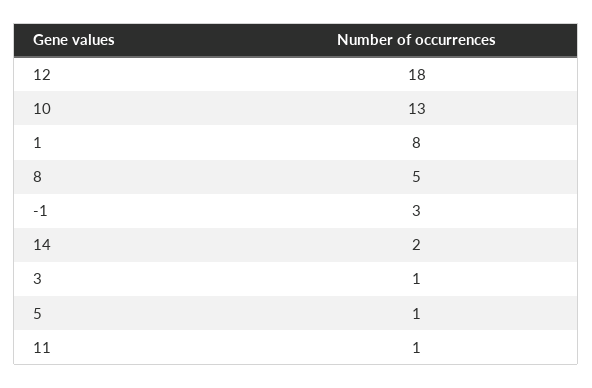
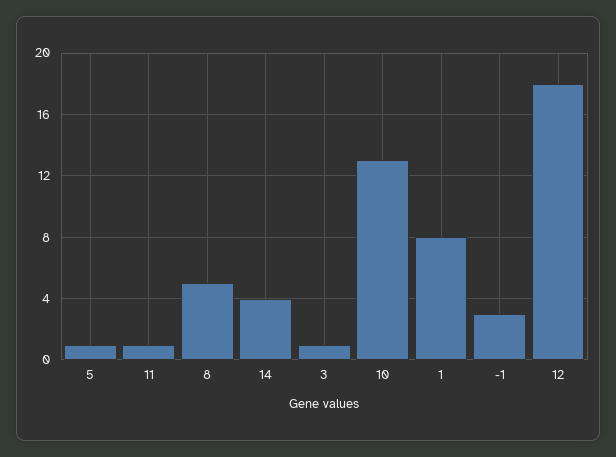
  {
    "12": 18,
    "10": 13,
    "1": 8,
    "8": 5,
    "-1": 3,
-   "14": 2,
+   "14": 4,
    "3": 1,
    "5": 1,
    "11": 1
  }

